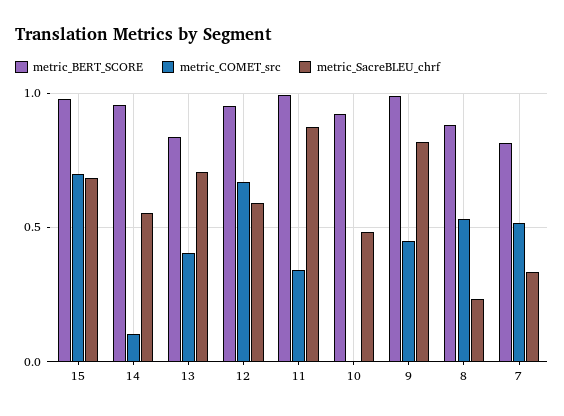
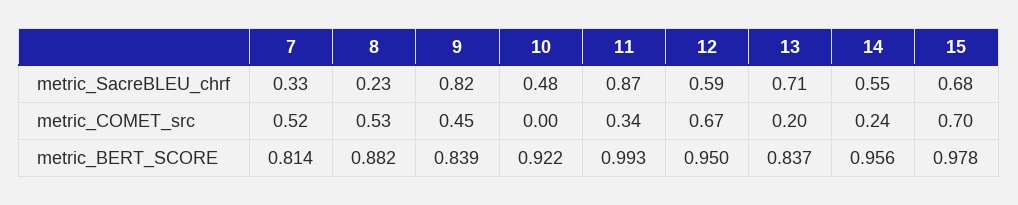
  {
    "metric_BERT_SCORE": {
      "15": 0.978,
      "14": 0.956,
      "13": 0.837,
      "12": 0.95,
      "11": 0.993,
      "10": 0.922,
-     "9": 1,
+     "9": 0.839,
      "8": 0.882,
      "7": 0.814
    },
    "metric_COMET_src": {
      "15": 0.7,
-     "14": 0.1,
+     "14": 0.24,
-     "13": 0.4,
+     "13": 0.2,
      "12": 0.67,
      "11": 0.34,
      "10": 0,
      "9": 0.45,
      "8": 0.53,
      "7": 0.52
    },
    "metric_SacreBLEU_chrf": {
      "15": 0.68,
      "14": 0.55,
      "13": 0.71,
      "12": 0.59,
      "11": 0.87,
      "10": 0.48,
      "9": 0.82,
      "8": 0.23,
      "7": 0.33
    }
  }

